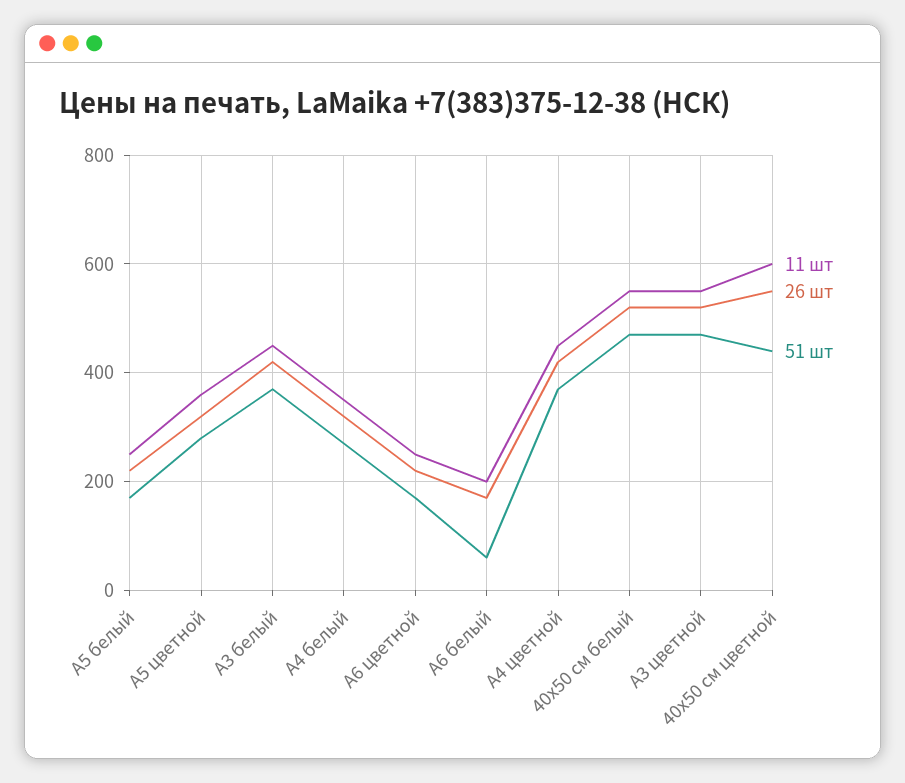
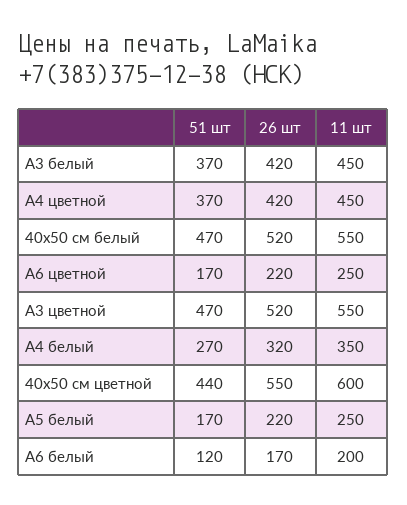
  {
    "11 шт": {
      "А5 белый": 250,
-     "А5 цветной": 360,
      "А3 белый": 450,
      "А4 белый": 350,
      "А6 цветной": 250,
      "А6 белый": 200,
      "А4 цветной": 450,
      "40х50 см белый": 550,
      "А3 цветной": 550,
      "40х50 см цветной": 600
    },
    "26 шт": {
      "А5 белый": 220,
-     "А5 цветной": 320,
      "А3 белый": 420,
      "А4 белый": 320,
      "А6 цветной": 220,
      "А6 белый": 170,
      "А4 цветной": 420,
      "40х50 см белый": 520,
      "А3 цветной": 520,
      "40х50 см цветной": 550
    },
    "51 шт": {
      "А5 белый": 170,
-     "А5 цветной": 280,
      "А3 белый": 370,
      "А4 белый": 270,
      "А6 цветной": 170,
-     "А6 белый": 60,
+     "А6 белый": 120,
      "А4 цветной": 370,
      "40х50 см белый": 470,
      "А3 цветной": 470,
      "40х50 см цветной": 440
    }
  }

